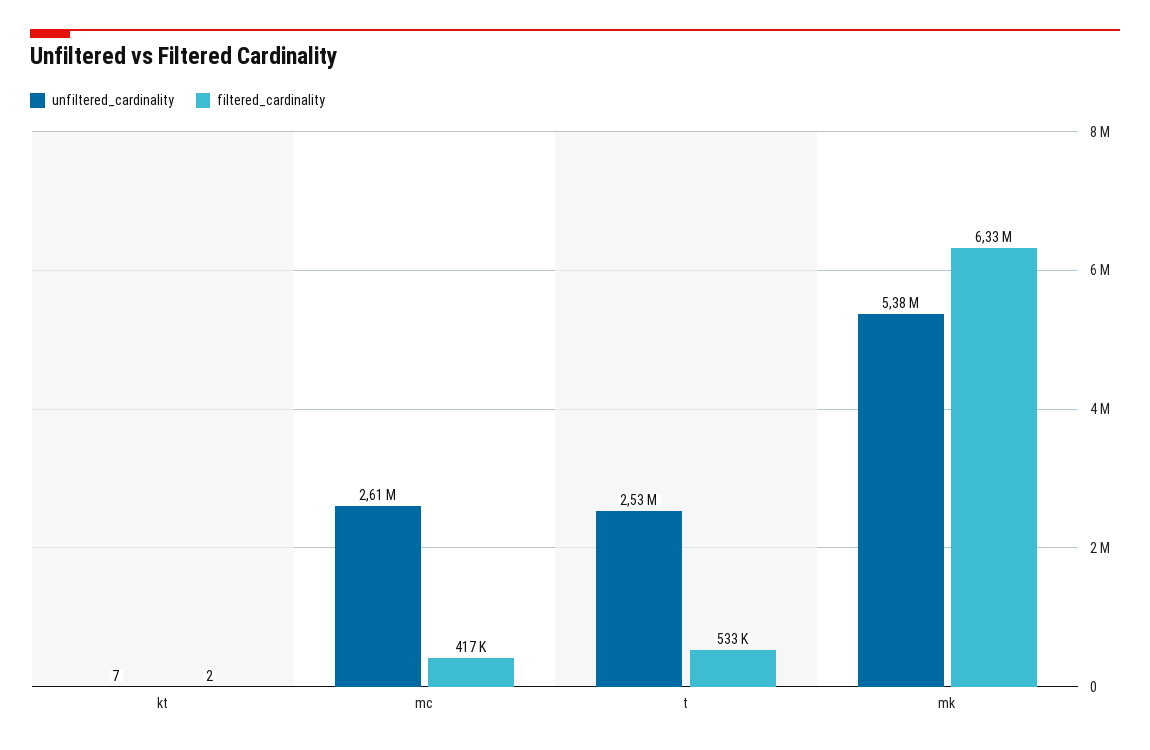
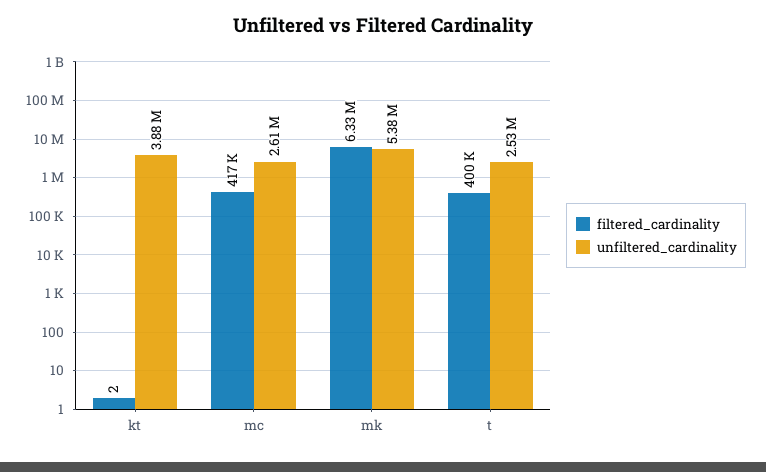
  {
    "unfiltered_cardinality": {
-     "kt": 7,
+     "kt": 3880000,
      "mc": 2610000,
      "t": 2530000,
      "mk": 5380000
    },
    "filtered_cardinality": {
      "kt": 2,
      "mc": 417000,
-     "t": 533000,
+     "t": 400000,
      "mk": 6330000
    }
  }

